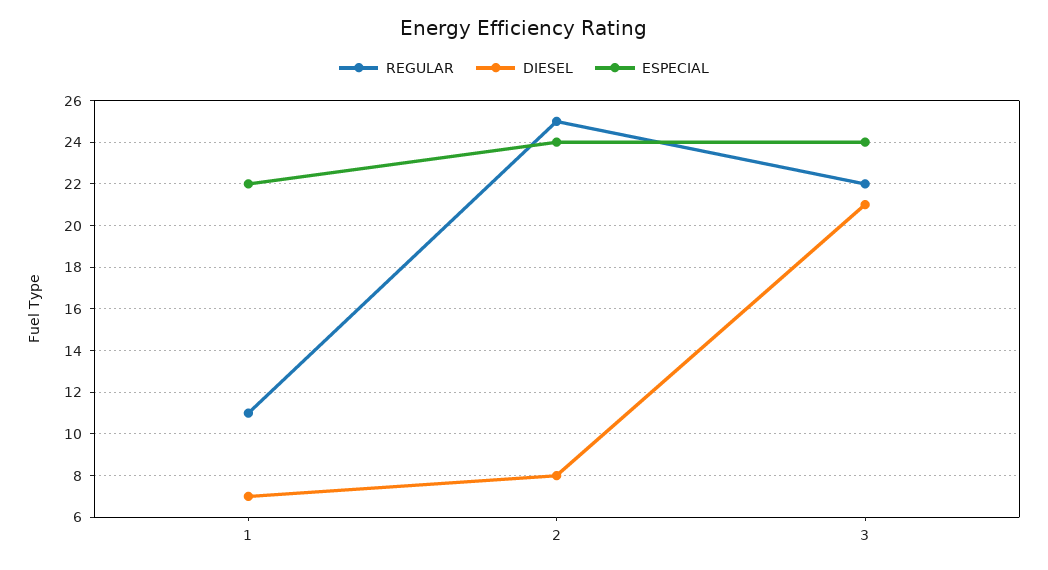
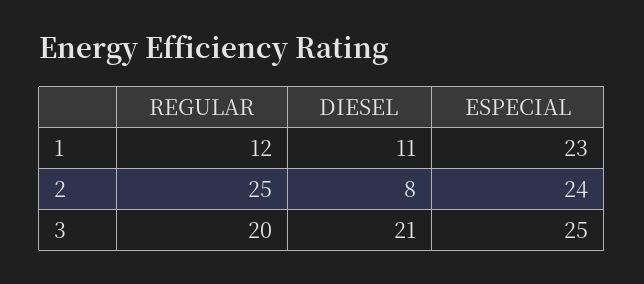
  {
    "REGULAR": {
-     "1": 11,
+     "1": 12,
      "2": 25,
-     "3": 22
+     "3": 20
    },
    "DIESEL": {
-     "1": 7,
+     "1": 11,
      "2": 8,
      "3": 21
    },
    "ESPECIAL": {
-     "1": 22,
+     "1": 23,
      "2": 24,
-     "3": 24
+     "3": 25
    }
  }

